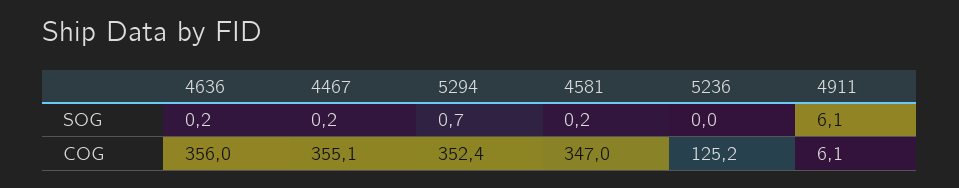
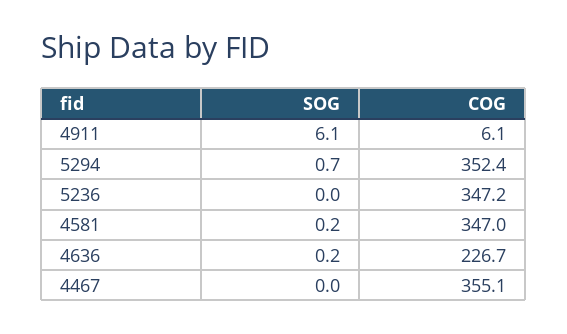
  {
    "4636": {
      "SOG": 0.2,
-     "COG": 356
+     "COG": 226.7
    },
    "4467": {
-     "SOG": 0.2,
+     "SOG": 0,
      "COG": 355.1
    },
    "5294": {
      "SOG": 0.7,
      "COG": 352.4
    },
    "4581": {
      "SOG": 0.2,
      "COG": 347
    },
    "5236": {
      "SOG": 0,
-     "COG": 125.2
+     "COG": 347.2
    },
    "4911": {
      "SOG": 6.1,
      "COG": 6.1
    }
  }

